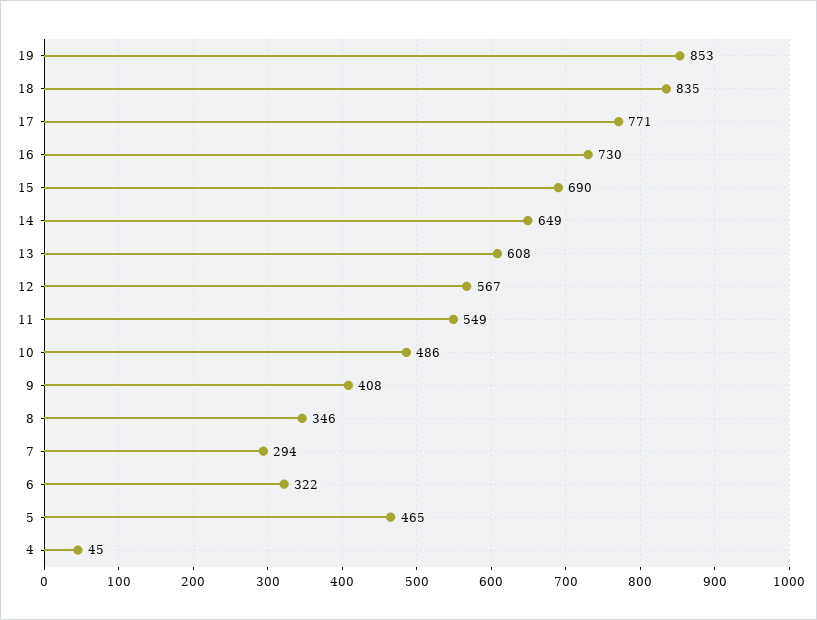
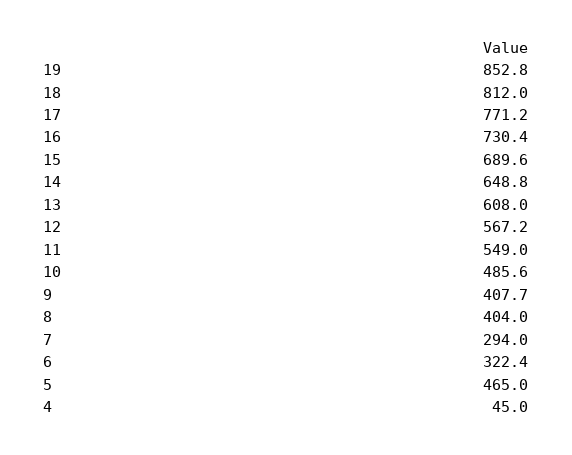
  {
    "19": 852.8,
-   "18": 835,
+   "18": 812,
    "17": 771.2,
    "16": 730.4,
    "15": 689.6,
    "14": 648.8,
    "13": 608,
    "12": 567.2,
    "11": 549,
    "10": 485.6,
    "9": 407.7,
-   "8": 346,
+   "8": 404,
    "7": 294,
    "6": 322.4,
    "5": 465,
    "4": 45
  }

